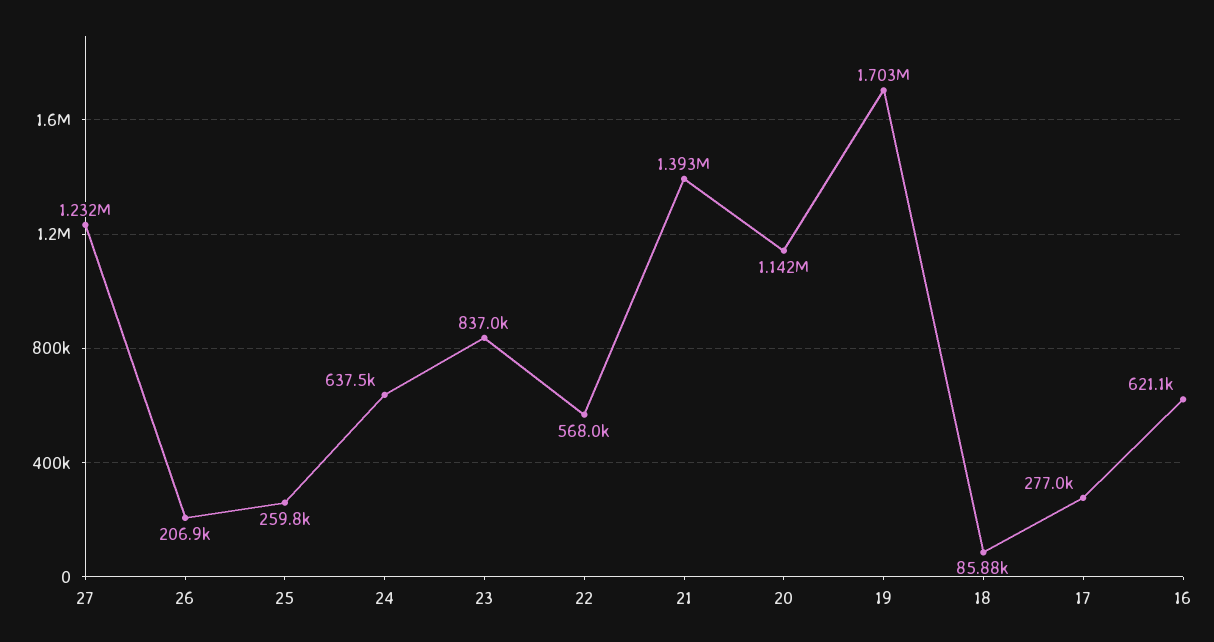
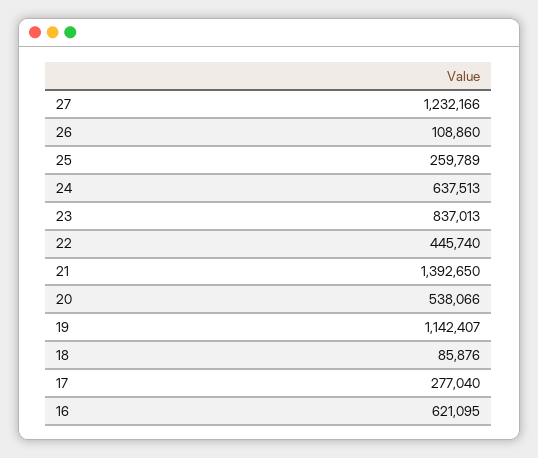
  {
    "27": 1232166,
-   "26": 206900,
+   "26": 108860,
    "25": 259789,
    "24": 637513,
    "23": 837013,
-   "22": 568000,
+   "22": 445740,
    "21": 1392650,
-   "20": 1142000,
+   "20": 538066,
-   "19": 1703000,
+   "19": 1142407,
    "18": 85876,
    "17": 277040,
    "16": 621095
  }

